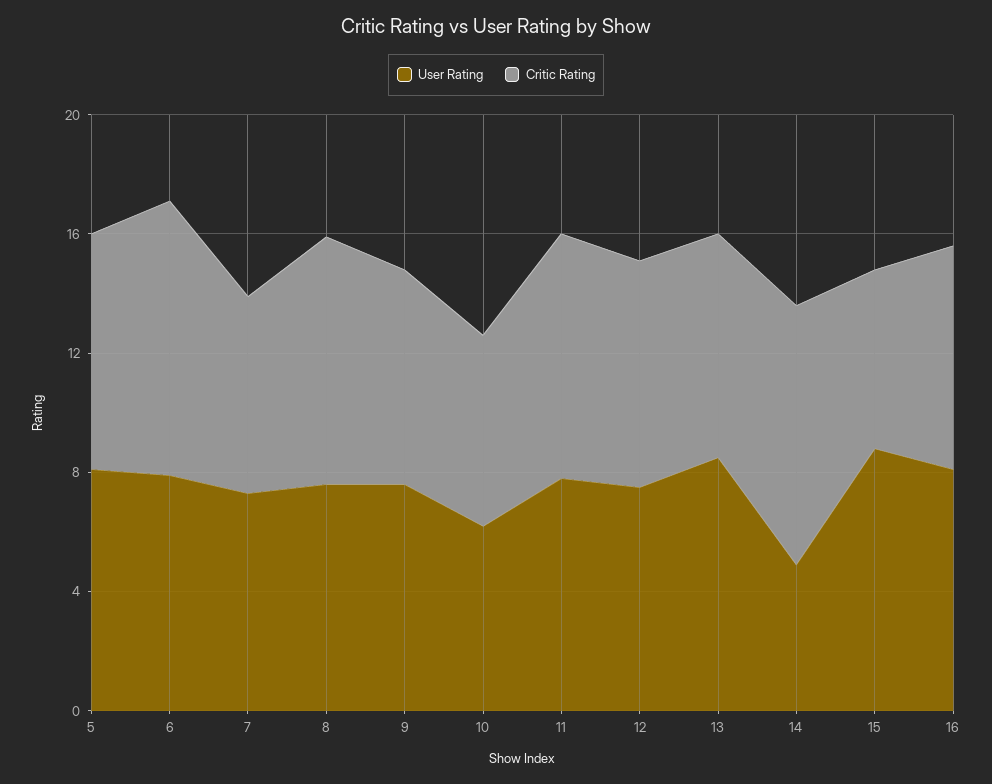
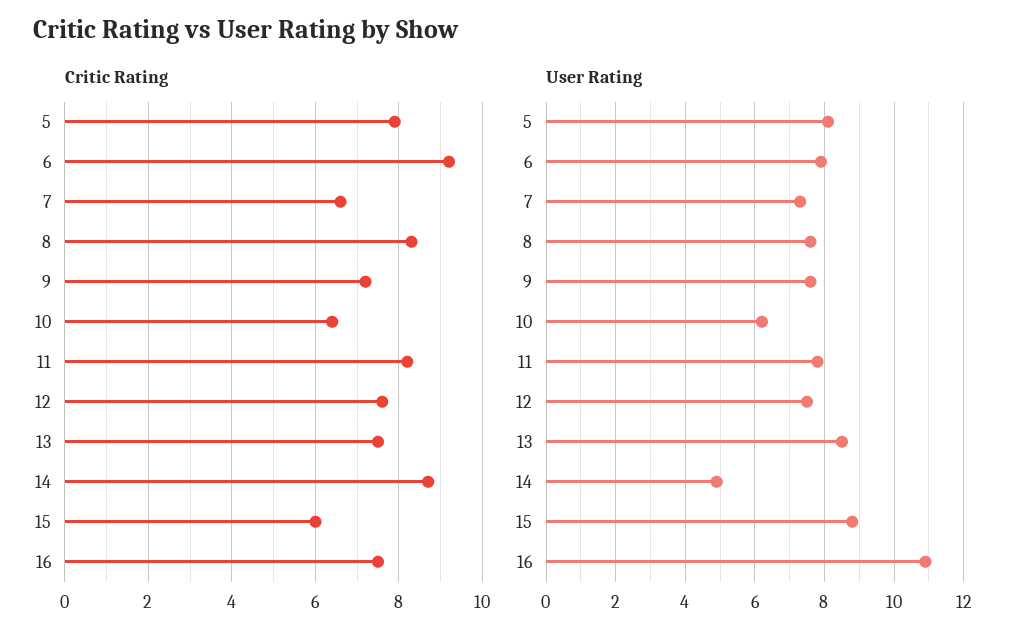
  {
    "User Rating": {
      "5": 8,
      "6": 8,
      "7": 7.5,
      "8": 7.5,
      "9": 7.5,
      "10": 6,
      "11": 8,
      "12": 7.5,
      "13": 8.5,
      "14": 5,
      "15": 9,
-     "16": 8
+     "16": 11
    },
    "Critic Rating": {
      "5": 8,
      "6": 9,
      "7": 6.5,
      "8": 8.5,
      "9": 7,
      "10": 6.5,
      "11": 8,
      "12": 7.5,
      "13": 7.5,
      "14": 8.5,
      "15": 6,
      "16": 7.5
    }
  }

